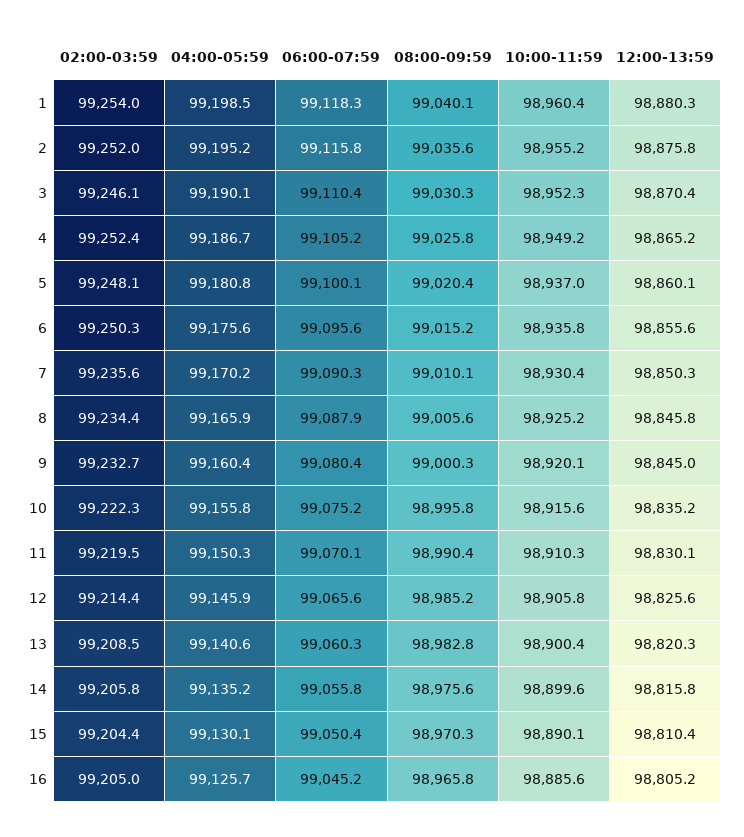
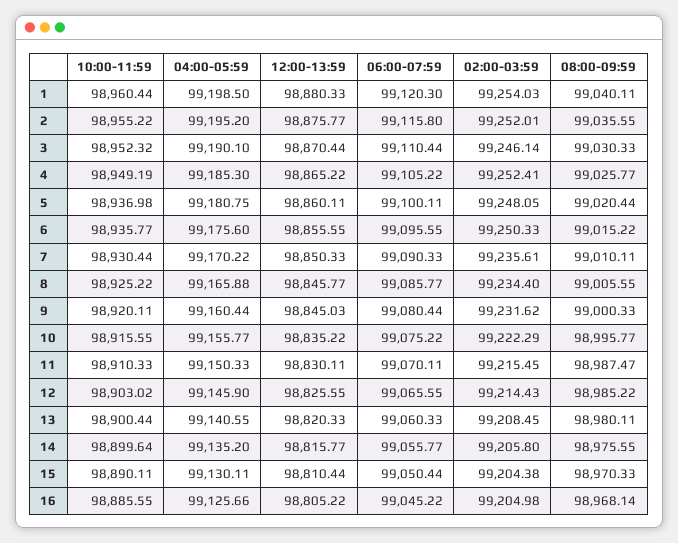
  {
    "02:00-03:59": {
      "1": 99254.03,
      "2": 99252.01,
      "3": 99246.14,
      "4": 99252.41,
      "5": 99248.05,
      "6": 99250.33,
      "7": 99235.61,
      "8": 99234.4,
-     "9": 99232.7,
+     "9": 99231.62,
      "10": 99222.29,
-     "11": 99219.5,
+     "11": 99215.45,
      "12": 99214.43,
      "13": 99208.45,
      "14": 99205.8,
      "15": 99204.38,
      "16": 99204.98
    },
    "04:00-05:59": {
      "1": 99198.5,
      "2": 99195.2,
      "3": 99190.1,
-     "4": 99186.7,
+     "4": 99185.3,
      "5": 99180.75,
      "6": 99175.6,
      "7": 99170.22,
      "8": 99165.88,
      "9": 99160.44,
      "10": 99155.77,
      "11": 99150.33,
      "12": 99145.9,
      "13": 99140.55,
      "14": 99135.2,
      "15": 99130.11,
      "16": 99125.66
    },
    "06:00-07:59": {
-     "1": 99118.3,
+     "1": 99120.3,
      "2": 99115.8,
      "3": 99110.44,
      "4": 99105.22,
      "5": 99100.11,
      "6": 99095.55,
      "7": 99090.33,
-     "8": 99087.9,
+     "8": 99085.77,
      "9": 99080.44,
      "10": 99075.22,
      "11": 99070.11,
      "12": 99065.55,
      "13": 99060.33,
      "14": 99055.77,
      "15": 99050.44,
      "16": 99045.22
    },
    "08:00-09:59": {
      "1": 99040.11,
      "2": 99035.55,
      "3": 99030.33,
      "4": 99025.77,
      "5": 99020.44,
      "6": 99015.22,
      "7": 99010.11,
      "8": 99005.55,
      "9": 99000.33,
      "10": 98995.77,
-     "11": 98990.4,
+     "11": 98987.47,
      "12": 98985.22,
-     "13": 98982.8,
+     "13": 98980.11,
      "14": 98975.55,
      "15": 98970.33,
-     "16": 98965.8
+     "16": 98968.14
    },
    "10:00-11:59": {
      "1": 98960.44,
      "2": 98955.22,
      "3": 98952.32,
      "4": 98949.19,
      "5": 98936.98,
      "6": 98935.77,
      "7": 98930.44,
      "8": 98925.22,
      "9": 98920.11,
      "10": 98915.55,
      "11": 98910.33,
-     "12": 98905.8,
+     "12": 98903.02,
      "13": 98900.44,
      "14": 98899.64,
      "15": 98890.11,
      "16": 98885.55
    },
    "12:00-13:59": {
      "1": 98880.33,
      "2": 98875.77,
      "3": 98870.44,
      "4": 98865.22,
      "5": 98860.11,
      "6": 98855.55,
      "7": 98850.33,
      "8": 98845.77,
      "9": 98845.03,
      "10": 98835.22,
      "11": 98830.11,
      "12": 98825.55,
      "13": 98820.33,
      "14": 98815.77,
      "15": 98810.44,
      "16": 98805.22
    }
  }

